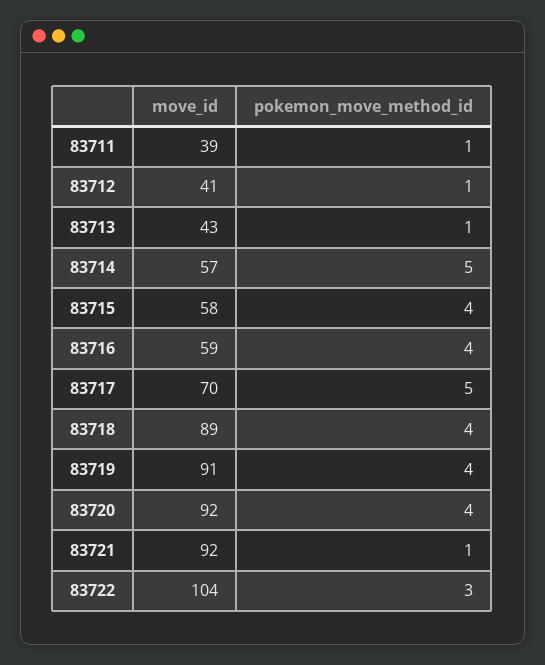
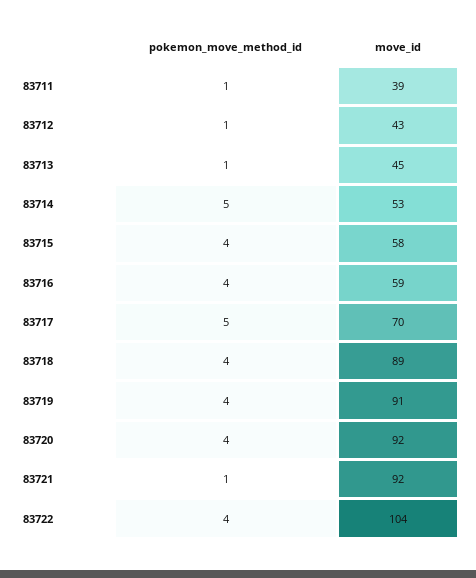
  {
    "move_id": {
      "83711": 39,
-     "83712": 41,
+     "83712": 43,
-     "83713": 43,
+     "83713": 45,
-     "83714": 57,
+     "83714": 53,
      "83715": 58,
      "83716": 59,
      "83717": 70,
      "83718": 89,
      "83719": 91,
      "83720": 92,
      "83721": 92,
      "83722": 104
    },
    "pokemon_move_method_id": {
      "83711": 1,
      "83712": 1,
      "83713": 1,
      "83714": 5,
      "83715": 4,
      "83716": 4,
      "83717": 5,
      "83718": 4,
      "83719": 4,
      "83720": 4,
      "83721": 1,
-     "83722": 3
+     "83722": 4
    }
  }

